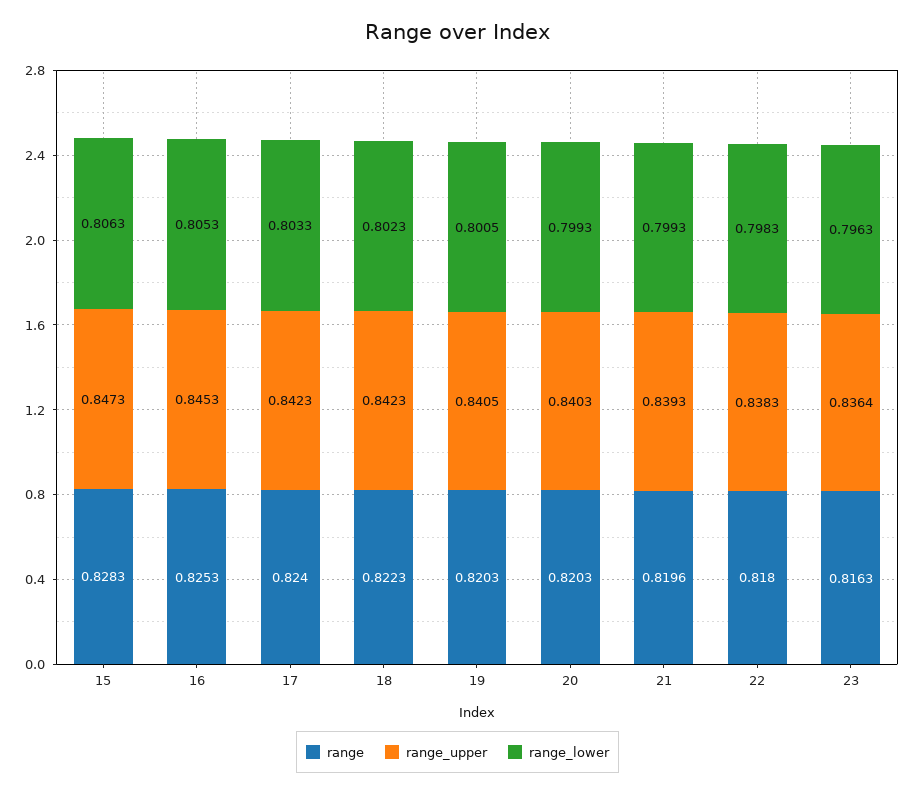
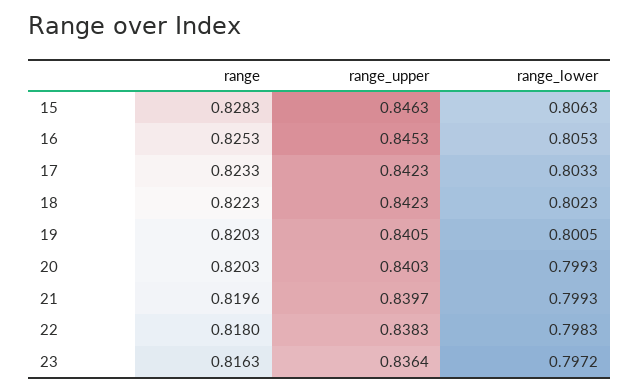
  {
    "range": {
      "15": 0.8283,
      "16": 0.8253,
-     "17": 0.824,
+     "17": 0.8233,
      "18": 0.8223,
      "19": 0.8203,
      "20": 0.8203,
      "21": 0.8196,
      "22": 0.818,
      "23": 0.8163
    },
    "range_upper": {
-     "15": 0.8473,
+     "15": 0.8463,
      "16": 0.8453,
      "17": 0.8423,
      "18": 0.8423,
      "19": 0.8405,
      "20": 0.8403,
-     "21": 0.8393,
+     "21": 0.8397,
      "22": 0.8383,
      "23": 0.8364
    },
    "range_lower": {
      "15": 0.8063,
      "16": 0.8053,
      "17": 0.8033,
      "18": 0.8023,
      "19": 0.8005,
      "20": 0.7993,
      "21": 0.7993,
      "22": 0.7983,
-     "23": 0.7963
+     "23": 0.7972
    }
  }

